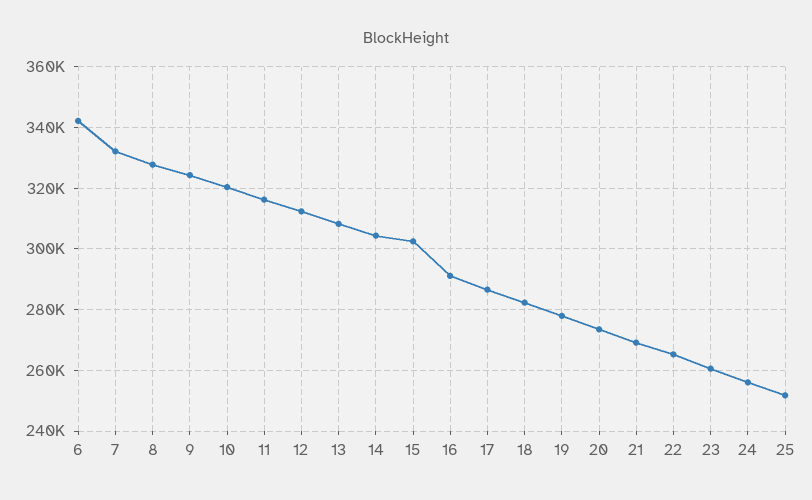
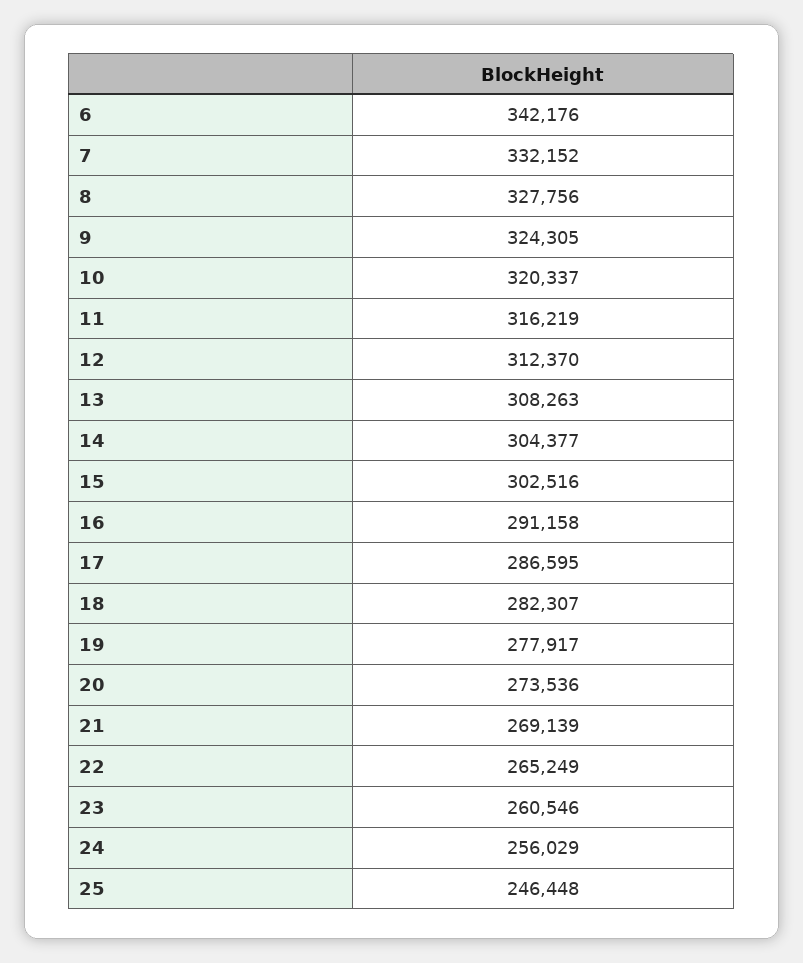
  {
    "6": 342176,
    "7": 332152,
    "8": 327756,
    "9": 324305,
    "10": 320337,
    "11": 316219,
    "12": 312370,
    "13": 308263,
    "14": 304377,
    "15": 302516,
    "16": 291158,
    "17": 286595,
    "18": 282307,
    "19": 277917,
    "20": 273536,
    "21": 269139,
    "22": 265249,
    "23": 260546,
    "24": 256029,
-   "25": 252000
+   "25": 246448
  }

